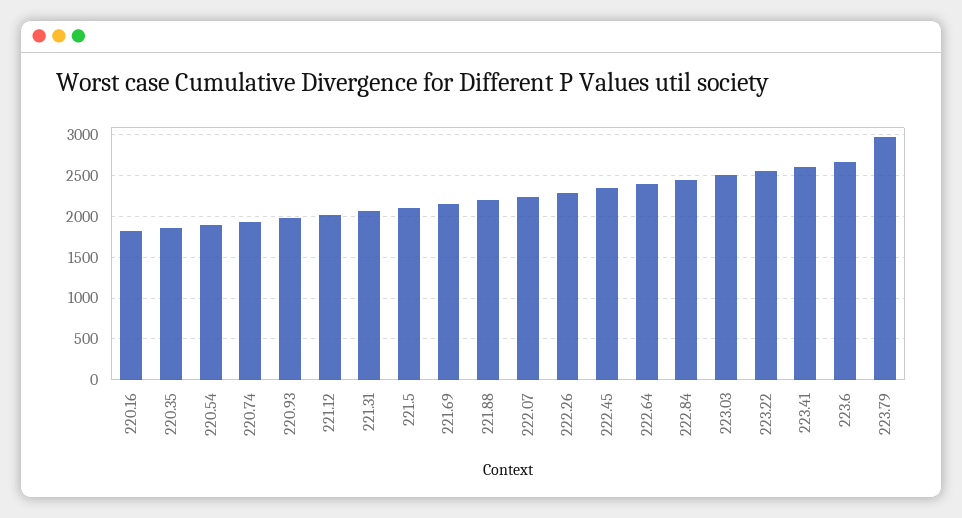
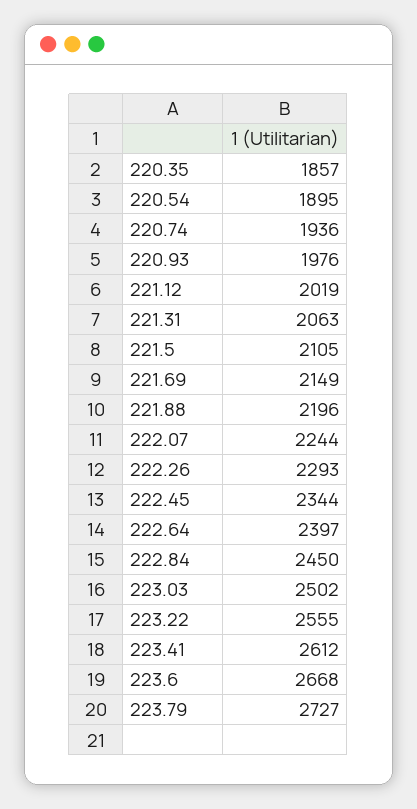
  {
-   "220.16": 1800,
    "220.35": 1857,
    "220.54": 1895,
    "220.74": 1936,
    "220.93": 1976,
    "221.12": 2019,
    "221.31": 2063,
    "221.5": 2105,
    "221.69": 2149,
    "221.88": 2196,
    "222.07": 2244,
    "222.26": 2293,
    "222.45": 2344,
    "222.64": 2397,
    "222.84": 2450,
    "223.03": 2502,
    "223.22": 2555,
    "223.41": 2612,
    "223.6": 2668,
-   "223.79": 3000
+   "223.79": 2727
  }

